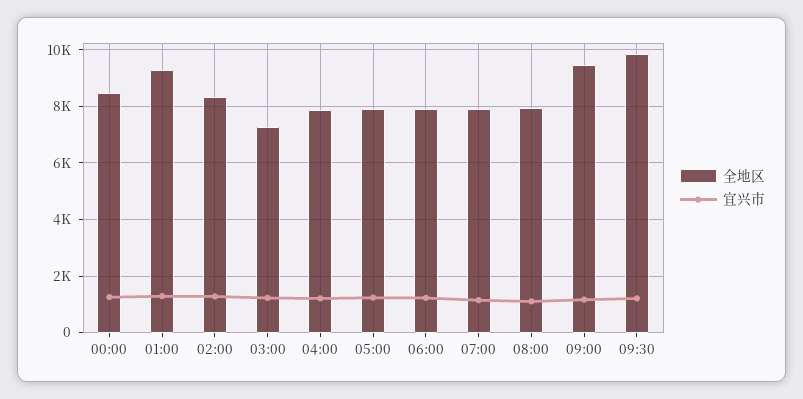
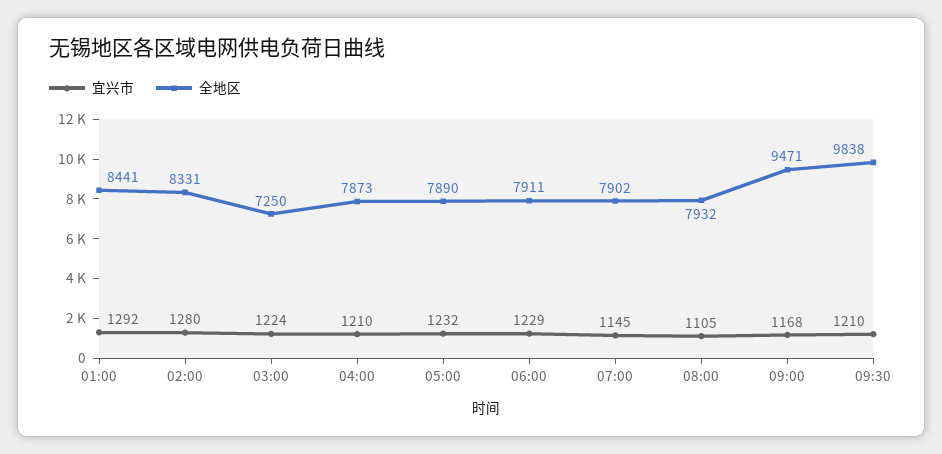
  {
    "全地区": {
-     "00:00": 8500,
-     "01:00": 9250,
+     "01:00": 8441,
      "02:00": 8331,
      "03:00": 7250,
      "04:00": 7873,
      "05:00": 7890,
      "06:00": 7911,
      "07:00": 7902,
      "08:00": 7932,
      "09:00": 9471,
      "09:30": 9838
    },
    "宜兴市": {
-     "00:00": 1250,
      "01:00": 1292,
      "02:00": 1280,
      "03:00": 1224,
      "04:00": 1210,
      "05:00": 1232,
      "06:00": 1229,
      "07:00": 1145,
      "08:00": 1105,
      "09:00": 1168,
      "09:30": 1210
    }
  }

